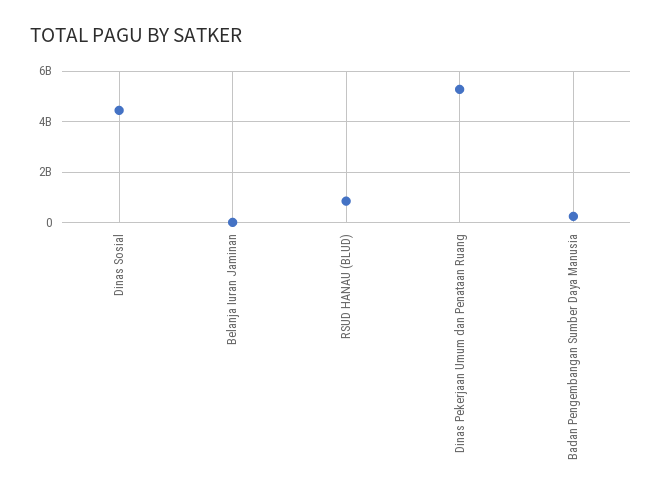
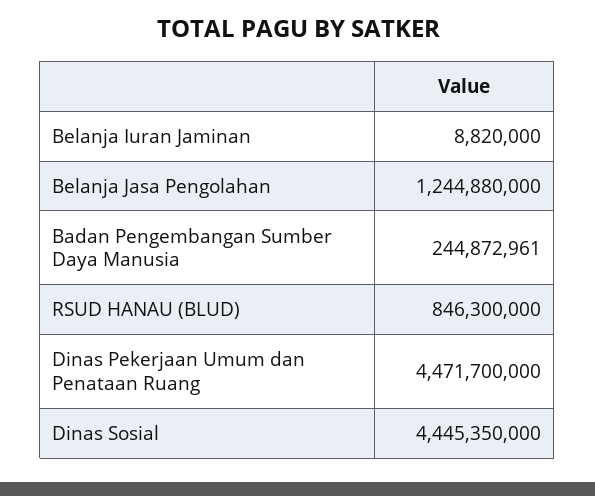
  {
    "Dinas Sosial": 4445350000,
    "Belanja Iuran Jaminan": 8820000,
    "RSUD HANAU (BLUD)": 846300000,
-   "Dinas Pekerjaan Umum dan Penataan Ruang": 5250000000,
+   "Dinas Pekerjaan Umum dan Penataan Ruang": 4471700000,
-   "Badan Pengembangan Sumber Daya Manusia": 244872961
+   "Badan Pengembangan Sumber Daya Manusia": 244872961,
+   "Belanja Jasa Pengolahan": 1244880000
  }

